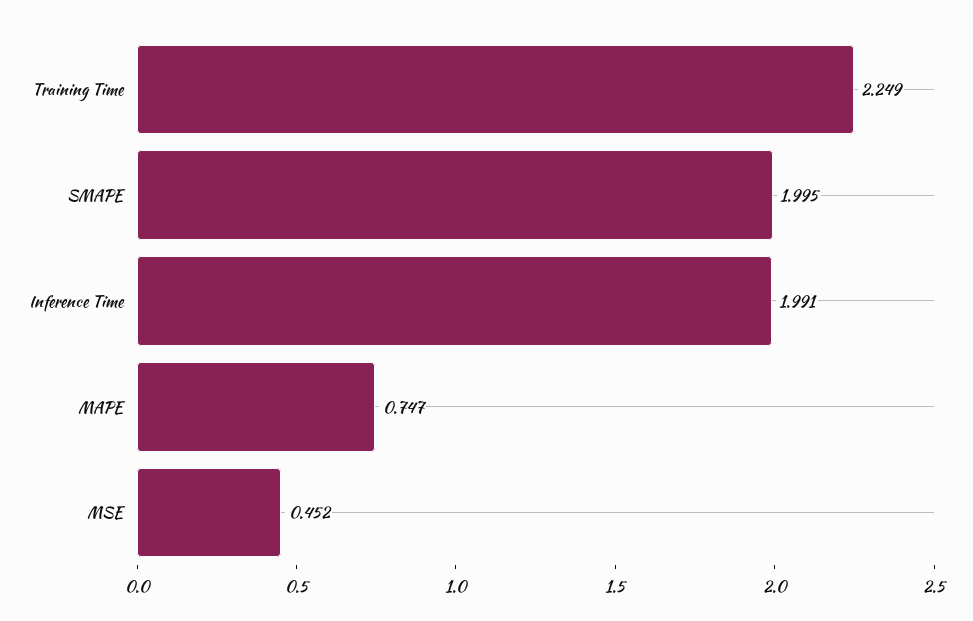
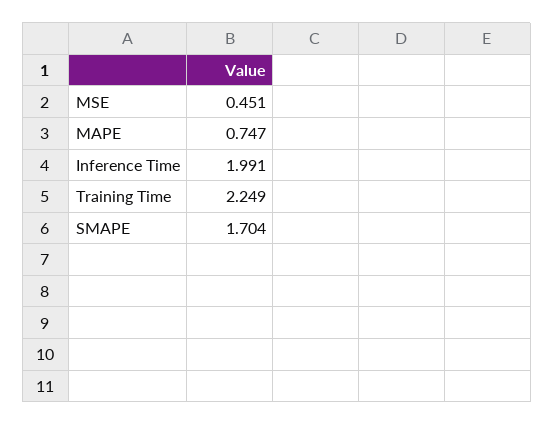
  {
    "Training Time": 2.249,
-   "SMAPE": 1.995,
+   "SMAPE": 1.704,
    "Inference Time": 1.991,
    "MAPE": 0.747,
-   "MSE": 0.452
+   "MSE": 0.451
  }

